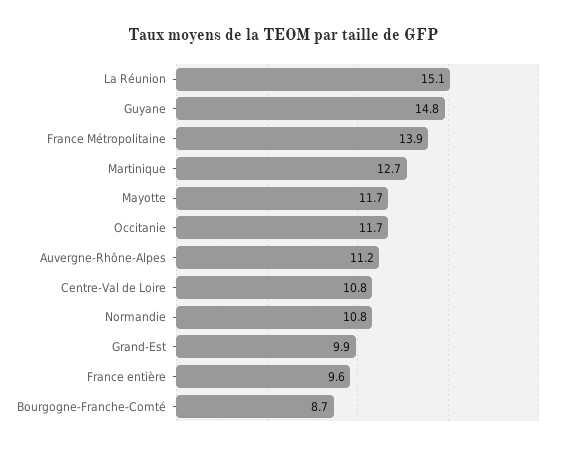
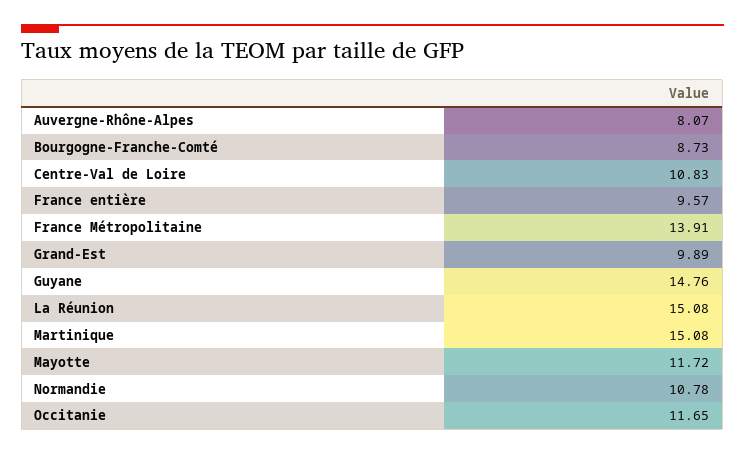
  {
    "La Réunion": 15.08,
    "Guyane": 14.76,
    "France Métropolitaine": 13.91,
-   "Martinique": 12.7,
+   "Martinique": 15.08,
    "Mayotte": 11.72,
    "Occitanie": 11.65,
-   "Auvergne-Rhône-Alpes": 11.2,
+   "Auvergne-Rhône-Alpes": 8.07,
    "Centre-Val de Loire": 10.83,
    "Normandie": 10.78,
    "Grand-Est": 9.89,
    "France entière": 9.57,
    "Bourgogne-Franche-Comté": 8.73
  }

